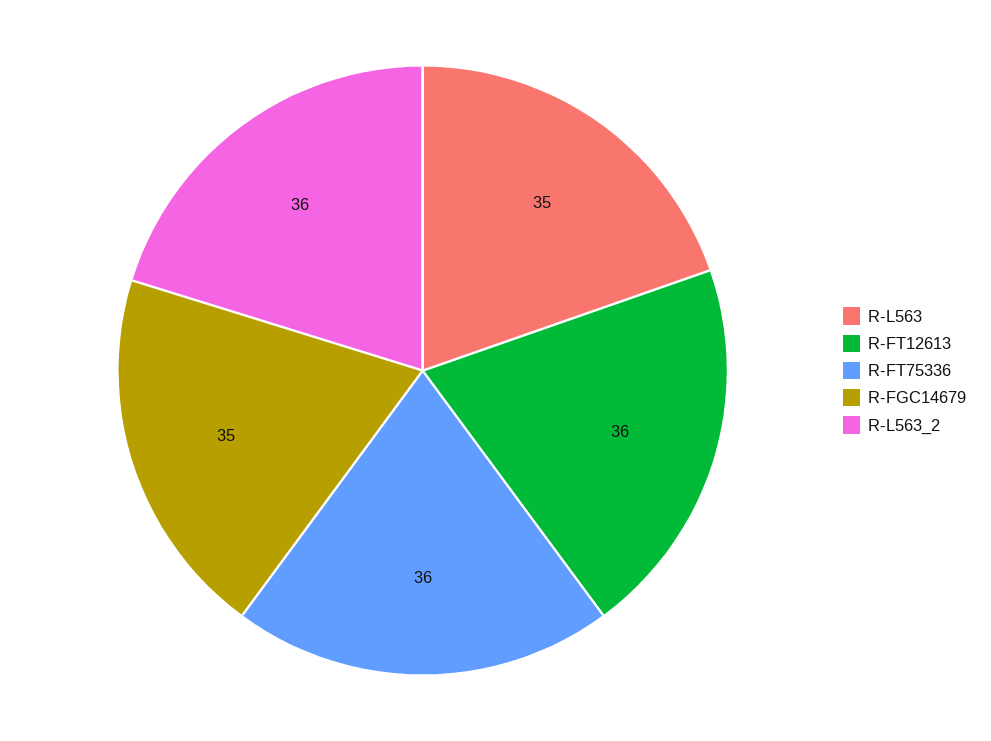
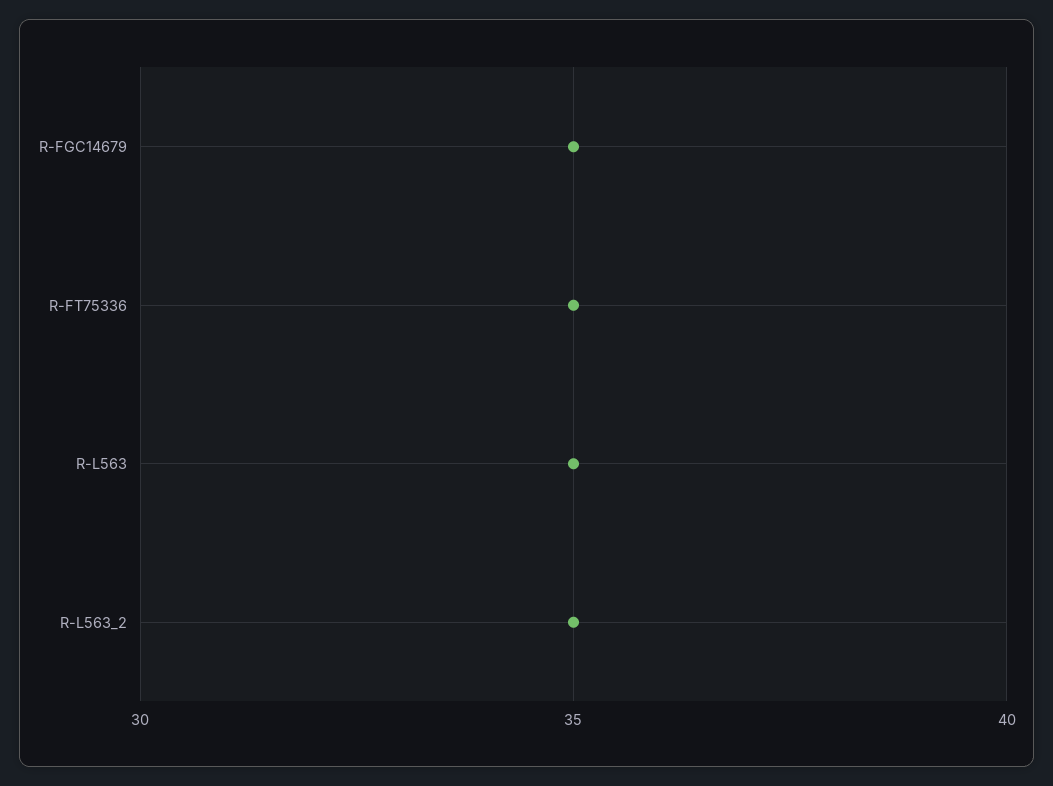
  {
    "R-L563": 35,
-   "R-FT12613": 36,
-   "R-FT75336": 36,
+   "R-FT75336": 35,
    "R-FGC14679": 35,
-   "R-L563_2": 36
+   "R-L563_2": 35
  }

